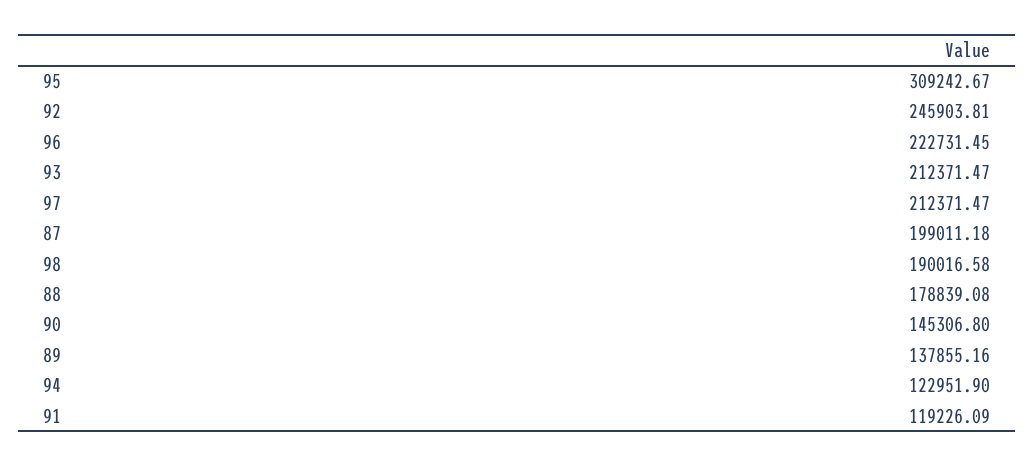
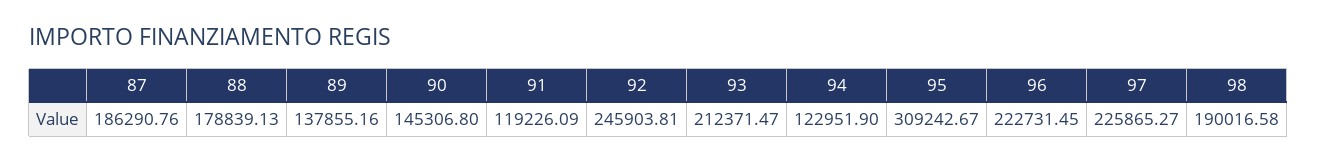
  {
    "95": 309242.67,
    "92": 245903.81,
    "96": 222731.45,
    "93": 212371.47,
-   "97": 212371.47,
+   "97": 225865.27,
-   "87": 199011.18,
+   "87": 186290.76,
    "98": 190016.58,
-   "88": 178839.08,
+   "88": 178839.13,
    "90": 145306.8,
    "89": 137855.16,
    "94": 122951.9,
    "91": 119226.09
  }

